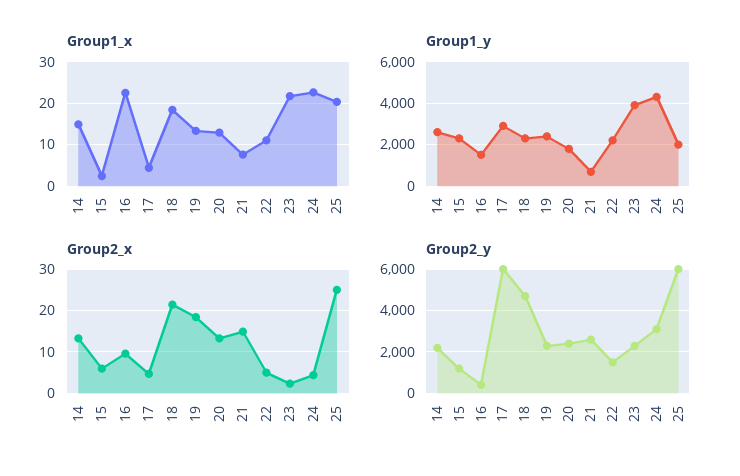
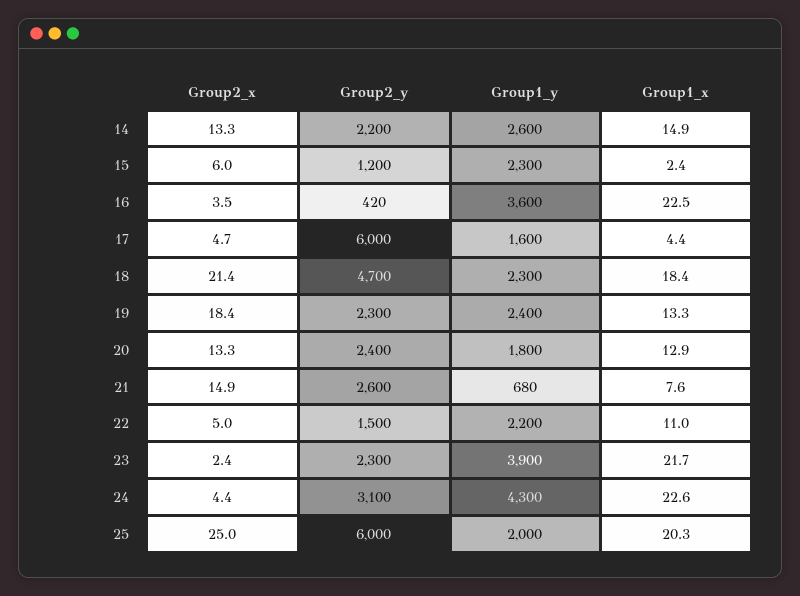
  {
    "Group1_x": {
      "14": 14.9,
      "15": 2.4,
      "16": 22.5,
      "17": 4.4,
      "18": 18.4,
      "19": 13.3,
      "20": 12.9,
      "21": 7.6,
      "22": 11,
      "23": 21.7,
      "24": 22.6,
      "25": 20.3
    },
    "Group1_y": {
      "14": 2600,
      "15": 2300,
-     "16": 1500,
+     "16": 3600,
-     "17": 3000,
+     "17": 1600,
      "18": 2300,
      "19": 2400,
      "20": 1800,
      "21": 680,
      "22": 2200,
      "23": 3900,
      "24": 4300,
      "25": 2000
    },
    "Group2_x": {
      "14": 13.3,
      "15": 6,
-     "16": 10,
+     "16": 3.5,
      "17": 4.7,
      "18": 21.4,
      "19": 18.4,
      "20": 13.3,
      "21": 14.9,
      "22": 5,
      "23": 2.4,
      "24": 4.4,
      "25": 25
    },
    "Group2_y": {
      "14": 2200,
      "15": 1200,
      "16": 420,
      "17": 6000,
      "18": 4700,
      "19": 2300,
      "20": 2400,
      "21": 2600,
      "22": 1500,
      "23": 2300,
      "24": 3100,
      "25": 6000
    }
  }

